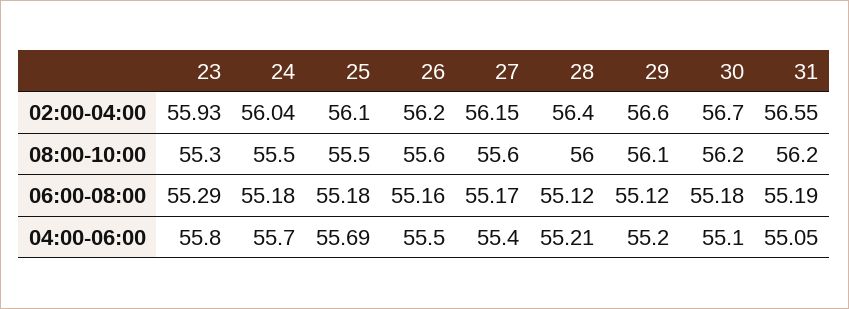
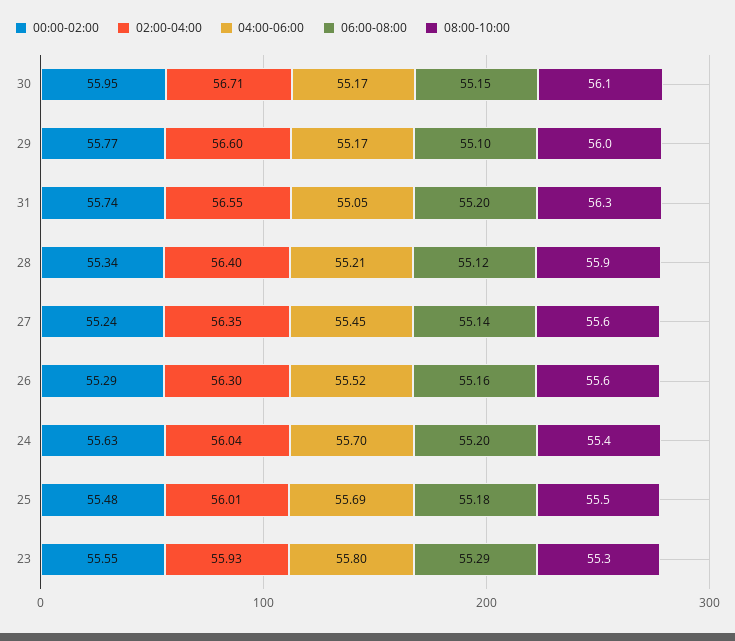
  {
    "02:00-04:00": {
      "23": 55.93,
      "24": 56.04,
-     "25": 56.1,
+     "25": 56.01,
-     "26": 56.2,
+     "26": 56.3,
-     "27": 56.15,
+     "27": 56.35,
      "28": 56.4,
      "29": 56.6,
-     "30": 56.7,
+     "30": 56.71,
      "31": 56.55
    },
    "08:00-10:00": {
      "23": 55.3,
-     "24": 55.5,
+     "24": 55.4,
      "25": 55.5,
      "26": 55.6,
      "27": 55.6,
-     "28": 56,
+     "28": 55.9,
-     "29": 56.1,
+     "29": 56,
-     "30": 56.2,
+     "30": 56.1,
-     "31": 56.2
+     "31": 56.3
    },
    "06:00-08:00": {
      "23": 55.29,
-     "24": 55.18,
+     "24": 55.2,
      "25": 55.18,
      "26": 55.16,
-     "27": 55.17,
+     "27": 55.14,
      "28": 55.12,
-     "29": 55.12,
+     "29": 55.1,
-     "30": 55.18,
+     "30": 55.15,
-     "31": 55.19
+     "31": 55.2
    },
    "04:00-06:00": {
      "23": 55.8,
      "24": 55.7,
      "25": 55.69,
-     "26": 55.5,
+     "26": 55.52,
-     "27": 55.4,
+     "27": 55.45,
      "28": 55.21,
-     "29": 55.2,
+     "29": 55.17,
-     "30": 55.1,
+     "30": 55.17,
      "31": 55.05
-   }
+   },
+   "00:00-02:00": {
+     "30": 55.95,
+     "29": 55.77,
+     "31": 55.74,
+     "28": 55.34,
+     "27": 55.24,
+     "26": 55.29,
+     "24": 55.63,
+     "25": 55.48,
+     "23": 55.55
+   }
  }

